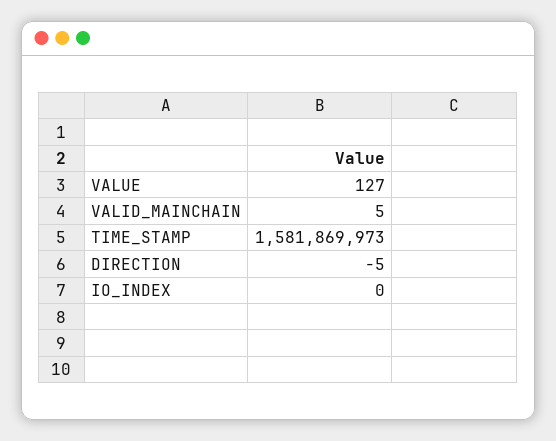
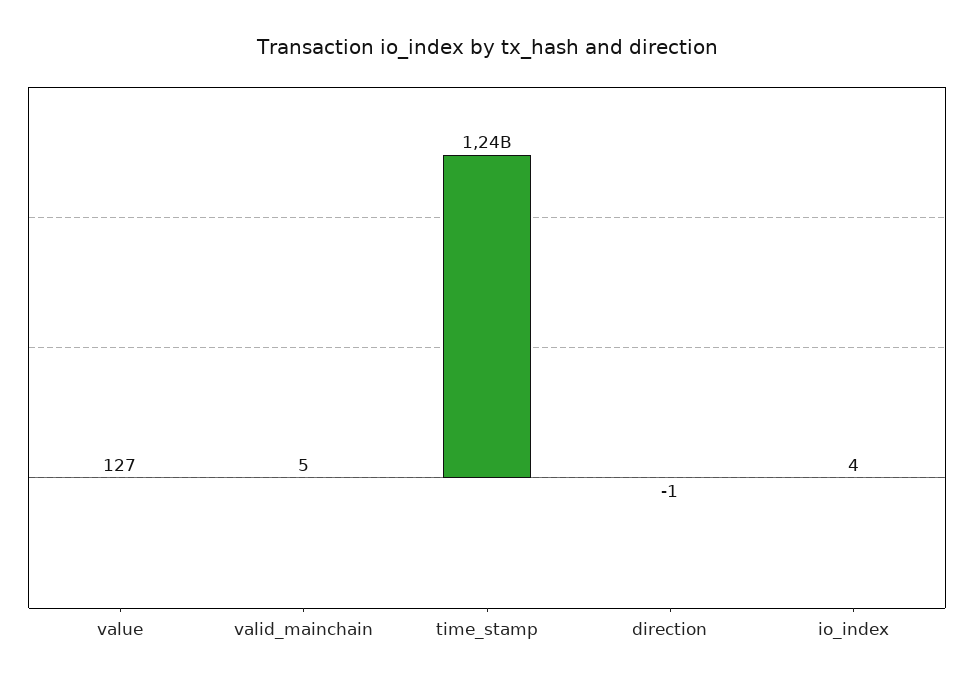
  {
    "VALUE": 127,
    "VALID_MAINCHAIN": 5,
-   "TIME_STAMP": 1581869973,
+   "TIME_STAMP": 1240000000,
-   "DIRECTION": -5,
+   "DIRECTION": -1,
-   "IO_INDEX": 0
+   "IO_INDEX": 4
  }

